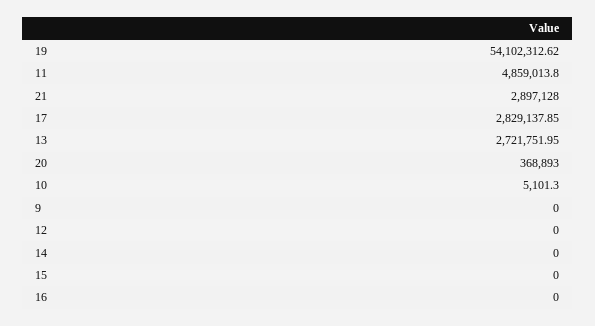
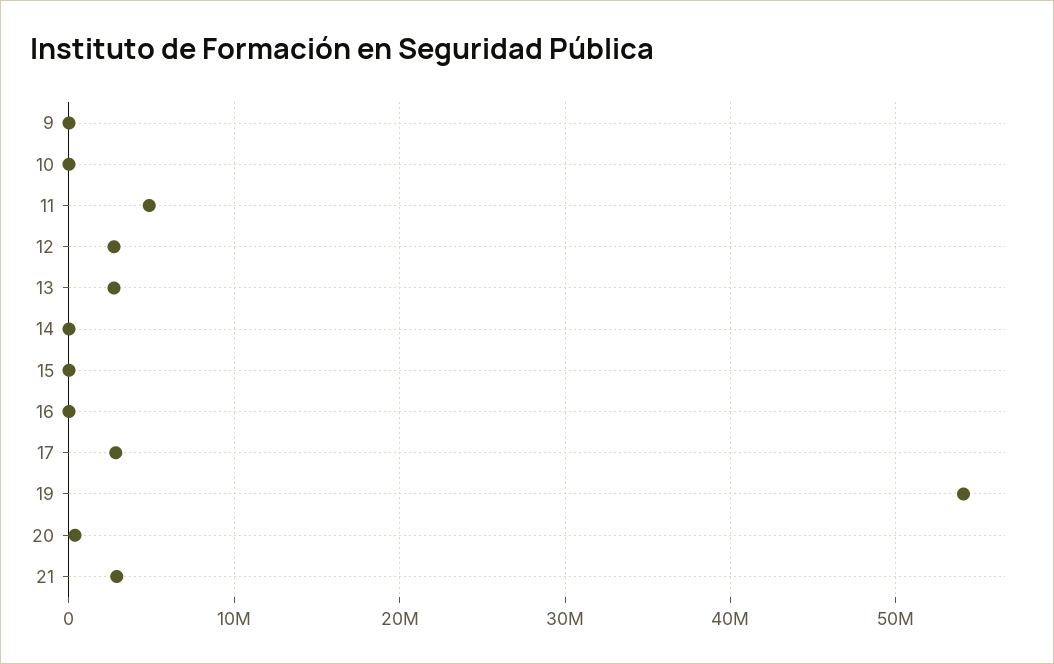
  {
    "19": 54102312.62,
    "11": 4859013.8,
    "21": 2897128,
    "17": 2829137.85,
    "13": 2721751.95,
    "20": 368893,
    "10": 5101.3,
    "9": 0,
-   "12": 0,
+   "12": 3000000,
    "14": 0,
    "15": 0,
    "16": 0
  }

